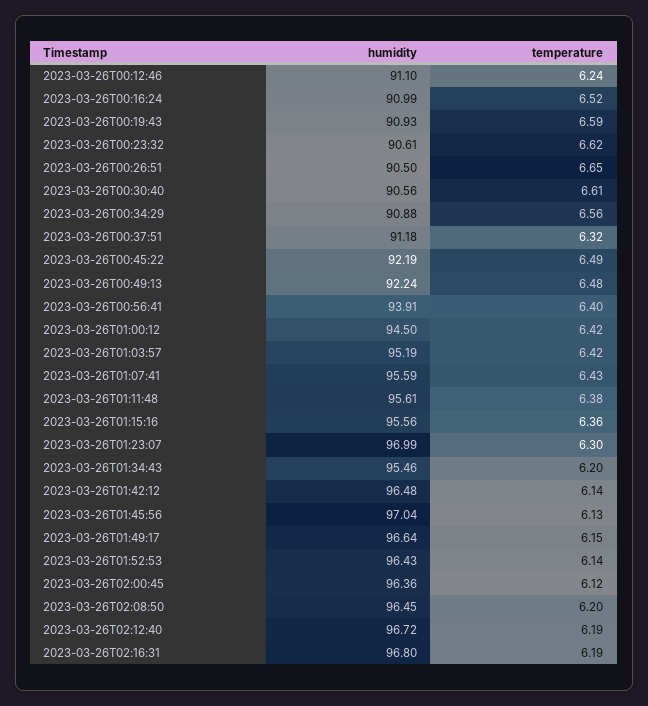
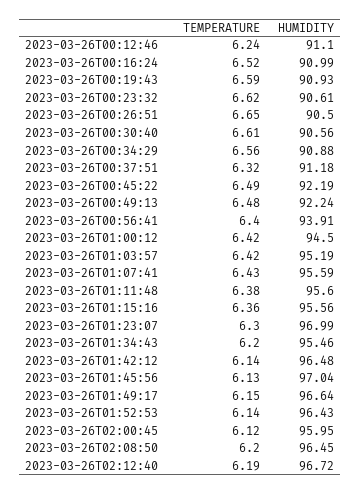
  {
    "humidity": {
      "2023-03-26T00:12:46": 91.1,
      "2023-03-26T00:16:24": 90.99,
      "2023-03-26T00:19:43": 90.93,
      "2023-03-26T00:23:32": 90.61,
      "2023-03-26T00:26:51": 90.5,
      "2023-03-26T00:30:40": 90.56,
      "2023-03-26T00:34:29": 90.88,
      "2023-03-26T00:37:51": 91.18,
      "2023-03-26T00:45:22": 92.19,
      "2023-03-26T00:49:13": 92.24,
      "2023-03-26T00:56:41": 93.91,
      "2023-03-26T01:00:12": 94.5,
      "2023-03-26T01:03:57": 95.19,
      "2023-03-26T01:07:41": 95.59,
-     "2023-03-26T01:11:48": 95.61,
+     "2023-03-26T01:11:48": 95.6,
      "2023-03-26T01:15:16": 95.56,
      "2023-03-26T01:23:07": 96.99,
      "2023-03-26T01:34:43": 95.46,
      "2023-03-26T01:42:12": 96.48,
      "2023-03-26T01:45:56": 97.04,
      "2023-03-26T01:49:17": 96.64,
      "2023-03-26T01:52:53": 96.43,
-     "2023-03-26T02:00:45": 96.36,
+     "2023-03-26T02:00:45": 95.95,
      "2023-03-26T02:08:50": 96.45,
-     "2023-03-26T02:12:40": 96.72,
+     "2023-03-26T02:12:40": 96.72
-     "2023-03-26T02:16:31": 96.8
    },
    "temperature": {
      "2023-03-26T00:12:46": 6.24,
      "2023-03-26T00:16:24": 6.52,
      "2023-03-26T00:19:43": 6.59,
      "2023-03-26T00:23:32": 6.62,
      "2023-03-26T00:26:51": 6.65,
      "2023-03-26T00:30:40": 6.61,
      "2023-03-26T00:34:29": 6.56,
      "2023-03-26T00:37:51": 6.32,
      "2023-03-26T00:45:22": 6.49,
      "2023-03-26T00:49:13": 6.48,
      "2023-03-26T00:56:41": 6.4,
      "2023-03-26T01:00:12": 6.42,
      "2023-03-26T01:03:57": 6.42,
      "2023-03-26T01:07:41": 6.43,
      "2023-03-26T01:11:48": 6.38,
      "2023-03-26T01:15:16": 6.36,
      "2023-03-26T01:23:07": 6.3,
      "2023-03-26T01:34:43": 6.2,
      "2023-03-26T01:42:12": 6.14,
      "2023-03-26T01:45:56": 6.13,
      "2023-03-26T01:49:17": 6.15,
      "2023-03-26T01:52:53": 6.14,
      "2023-03-26T02:00:45": 6.12,
      "2023-03-26T02:08:50": 6.2,
-     "2023-03-26T02:12:40": 6.19,
+     "2023-03-26T02:12:40": 6.19
-     "2023-03-26T02:16:31": 6.19
    }
  }

